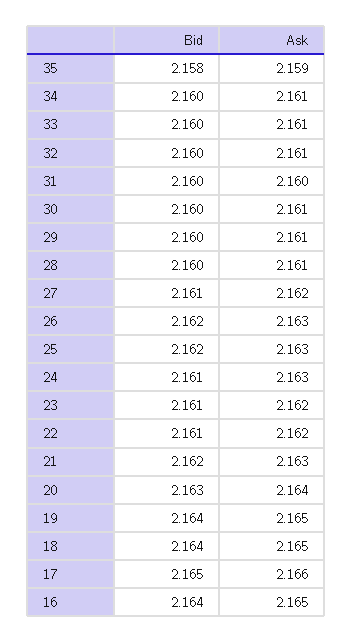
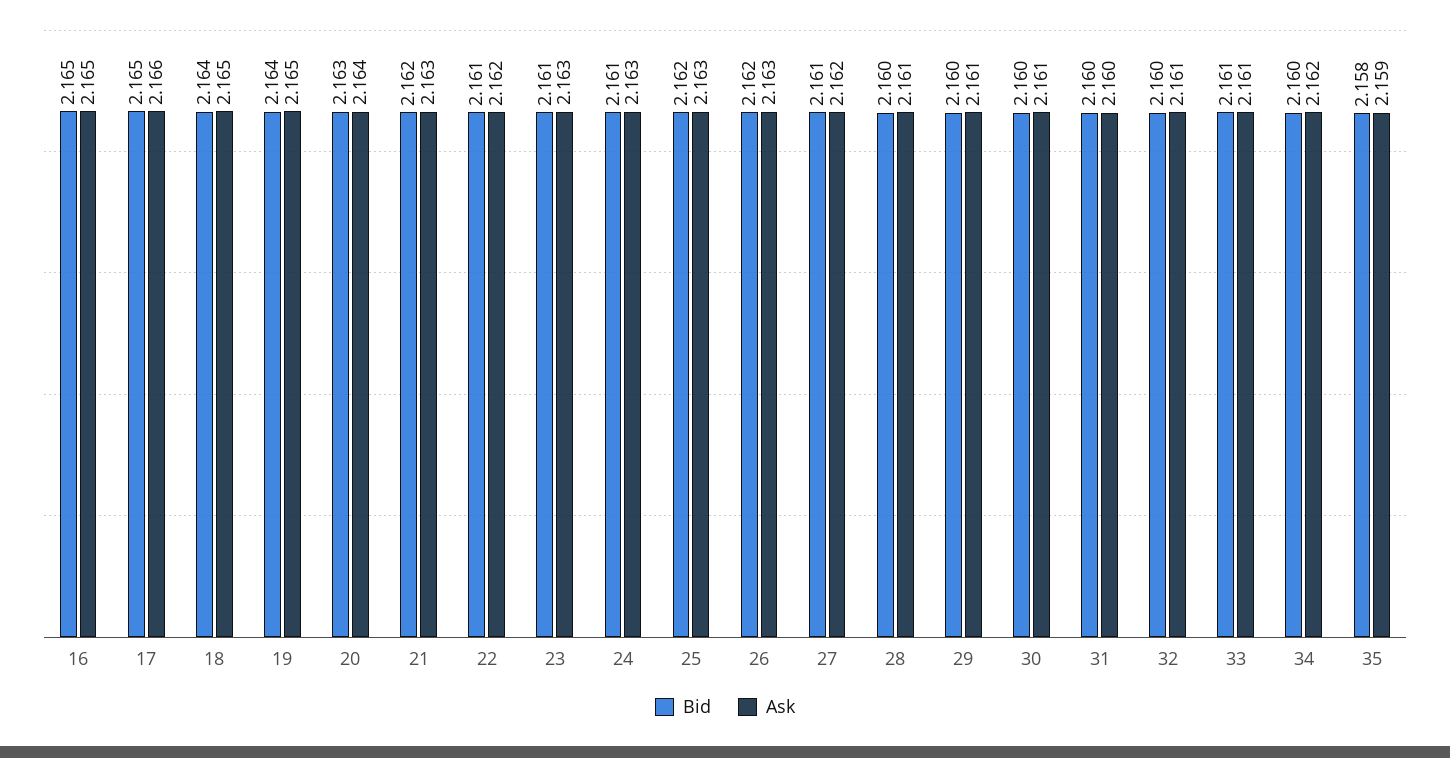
  {
    "Bid": {
      "35": 2.158,
      "34": 2.16,
-     "33": 2.16,
+     "33": 2.161,
      "32": 2.16,
      "31": 2.16,
      "30": 2.16,
      "29": 2.16,
      "28": 2.16,
      "27": 2.161,
      "26": 2.162,
      "25": 2.162,
      "24": 2.161,
      "23": 2.161,
      "22": 2.161,
      "21": 2.162,
      "20": 2.163,
      "19": 2.164,
      "18": 2.164,
      "17": 2.165,
-     "16": 2.164
+     "16": 2.165
    },
    "Ask": {
      "35": 2.159,
-     "34": 2.161,
+     "34": 2.162,
      "33": 2.161,
      "32": 2.161,
      "31": 2.16,
      "30": 2.161,
      "29": 2.161,
      "28": 2.161,
      "27": 2.162,
      "26": 2.163,
      "25": 2.163,
      "24": 2.163,
-     "23": 2.162,
+     "23": 2.163,
      "22": 2.162,
      "21": 2.163,
      "20": 2.164,
      "19": 2.165,
      "18": 2.165,
      "17": 2.166,
      "16": 2.165
    }
  }

